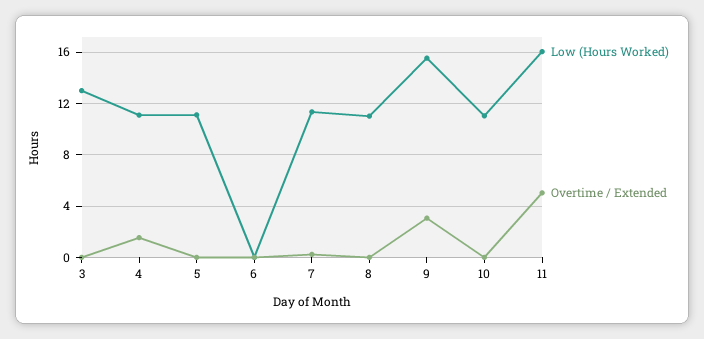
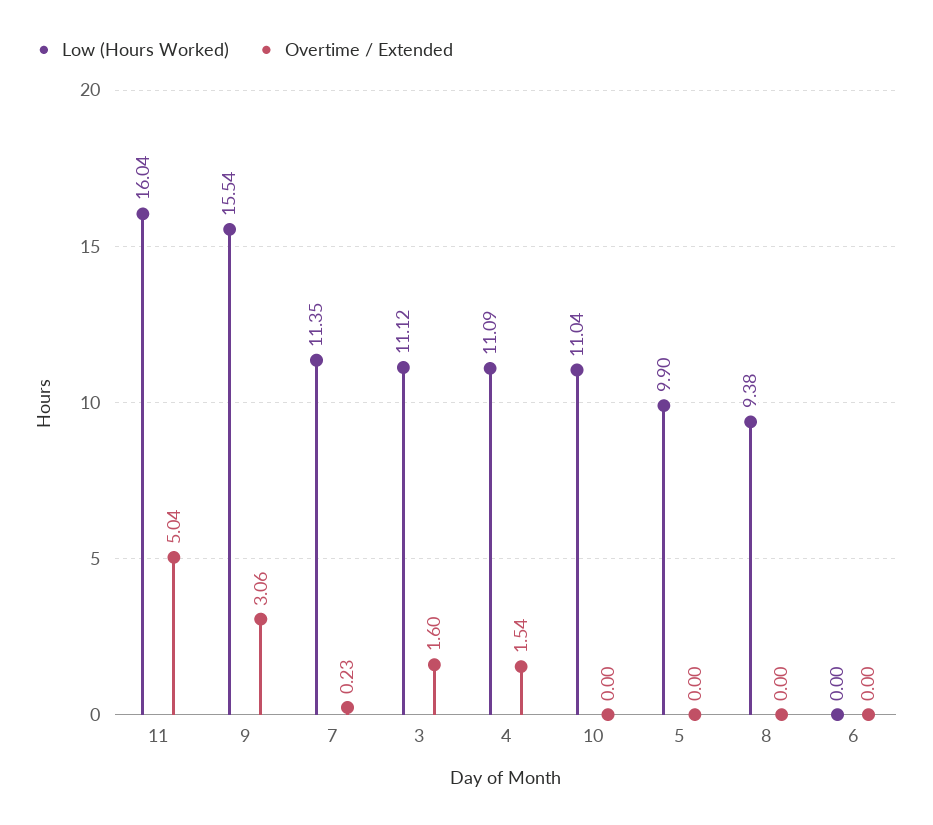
  {
    "Low (Hours Worked)": {
-     "3": 13,
+     "3": 11.12,
      "4": 11.09,
-     "5": 11,
+     "5": 9.9,
      "6": 0,
      "7": 11.35,
-     "8": 11,
+     "8": 9.38,
      "9": 15.54,
      "10": 11.04,
      "11": 16.04
    },
    "Overtime / Extended": {
-     "3": 0,
+     "3": 1.6,
      "4": 1.54,
      "5": 0,
      "6": 0,
      "7": 0.23,
      "8": 0,
      "9": 3.06,
      "10": 0,
      "11": 5.04
    }
  }

